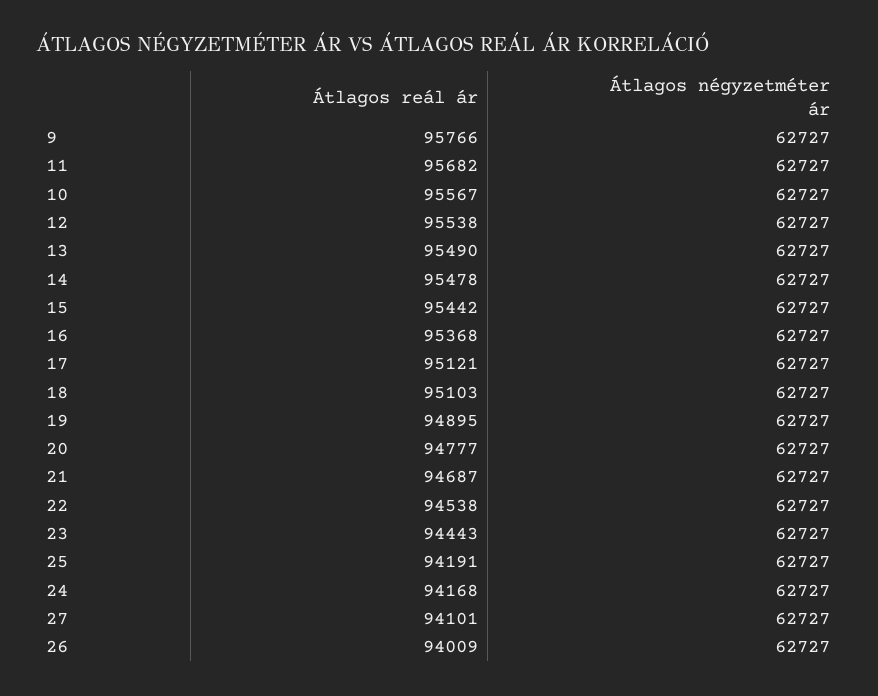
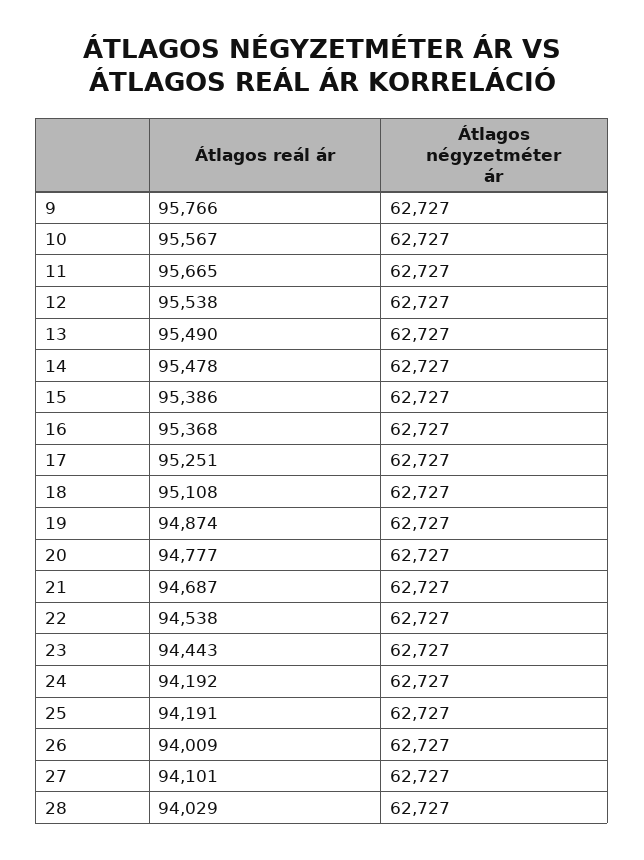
  {
    "Átlagos reál ár": {
      "9": 95766,
-     "11": 95682,
+     "11": 95665,
      "10": 95567,
      "12": 95538,
      "13": 95490,
      "14": 95478,
-     "15": 95442,
+     "15": 95386,
      "16": 95368,
-     "17": 95121,
+     "17": 95251,
-     "18": 95103,
+     "18": 95108,
-     "19": 94895,
+     "19": 94874,
      "20": 94777,
      "21": 94687,
      "22": 94538,
      "23": 94443,
      "25": 94191,
-     "24": 94168,
+     "24": 94192,
      "27": 94101,
-     "26": 94009
+     "26": 94009,
+     "28": 94029
    },
    "Átlagos négyzetméter ár": {
      "9": 62727,
      "11": 62727,
      "10": 62727,
      "12": 62727,
      "13": 62727,
      "14": 62727,
      "15": 62727,
      "16": 62727,
      "17": 62727,
      "18": 62727,
      "19": 62727,
      "20": 62727,
      "21": 62727,
      "22": 62727,
      "23": 62727,
      "25": 62727,
      "24": 62727,
      "27": 62727,
-     "26": 62727
+     "26": 62727,
+     "28": 62727
    }
  }

